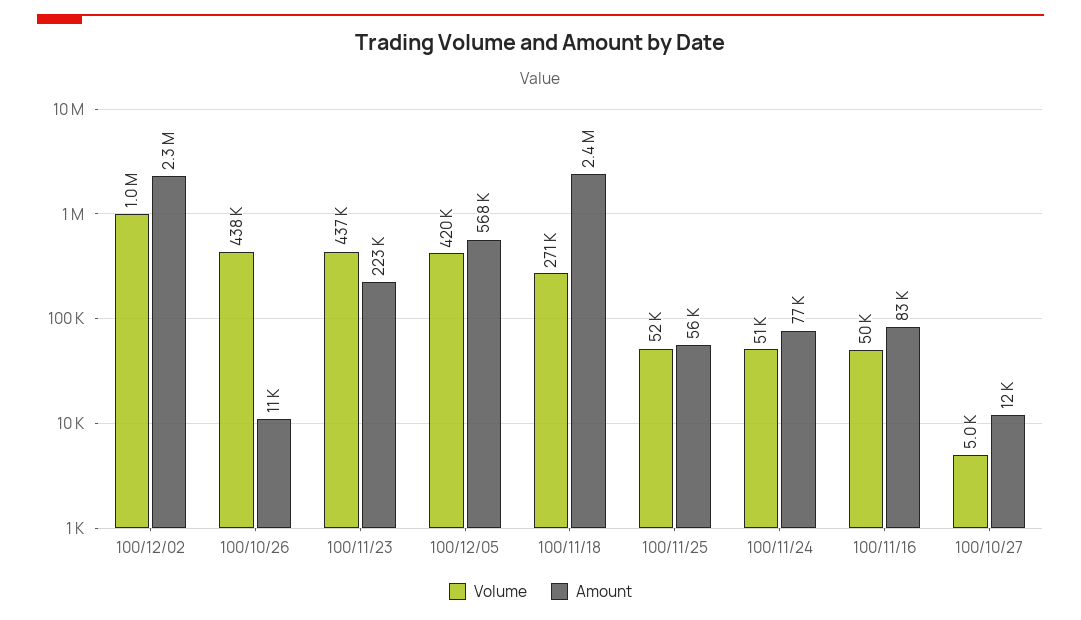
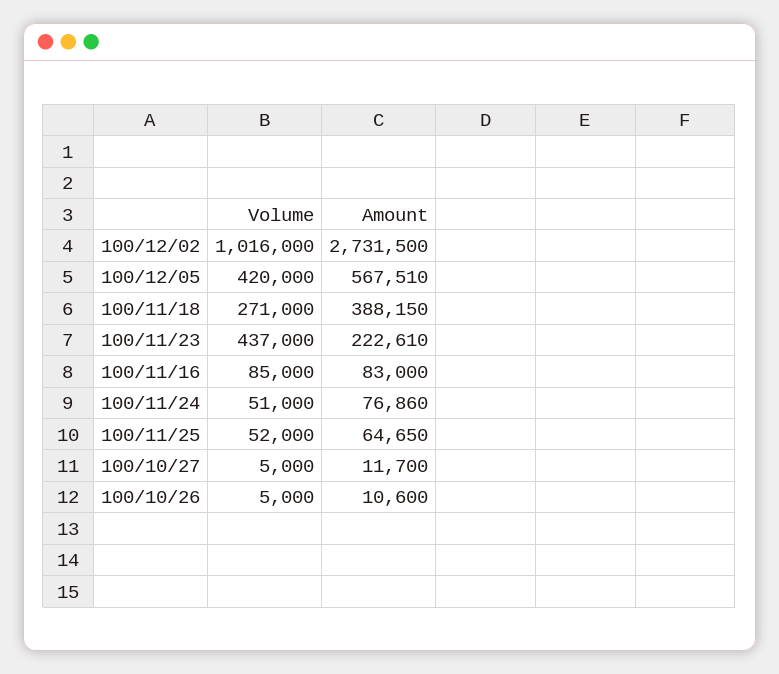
  {
    "Volume": {
      "100/12/02": 1016000,
-     "100/10/26": 438000,
+     "100/10/26": 5000,
      "100/11/23": 437000,
      "100/12/05": 420000,
      "100/11/18": 271000,
      "100/11/25": 52000,
      "100/11/24": 51000,
-     "100/11/16": 50000,
+     "100/11/16": 85000,
      "100/10/27": 5000
    },
    "Amount": {
-     "100/12/02": 2300000,
+     "100/12/02": 2731500,
      "100/10/26": 10600,
      "100/11/23": 222610,
      "100/12/05": 567510,
-     "100/11/18": 2400000,
+     "100/11/18": 388150,
-     "100/11/25": 56000,
+     "100/11/25": 64650,
      "100/11/24": 76860,
      "100/11/16": 83000,
      "100/10/27": 11700
    }
  }

